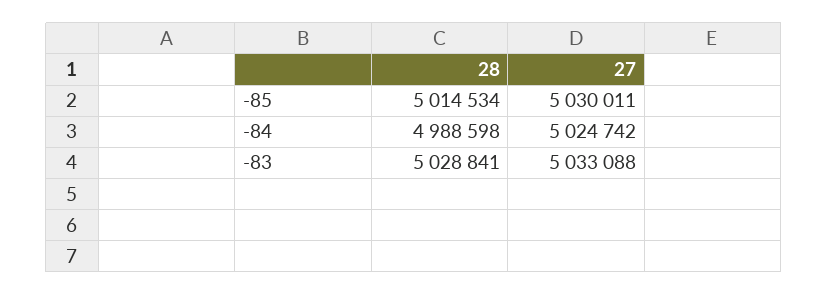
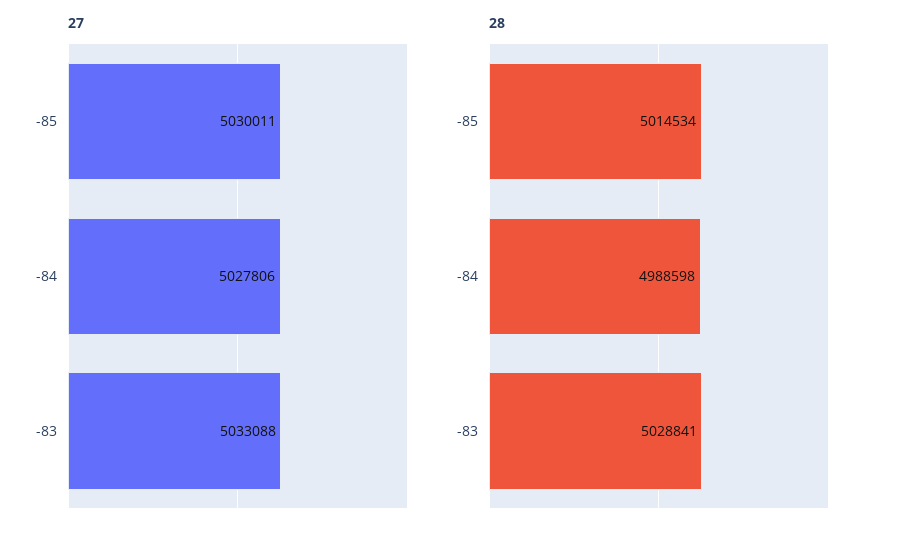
  {
    "28": {
      "-85": 5014534,
      "-84": 4988598,
      "-83": 5028841
    },
    "27": {
      "-85": 5030011,
-     "-84": 5024742,
+     "-84": 5027806,
      "-83": 5033088
    }
  }

